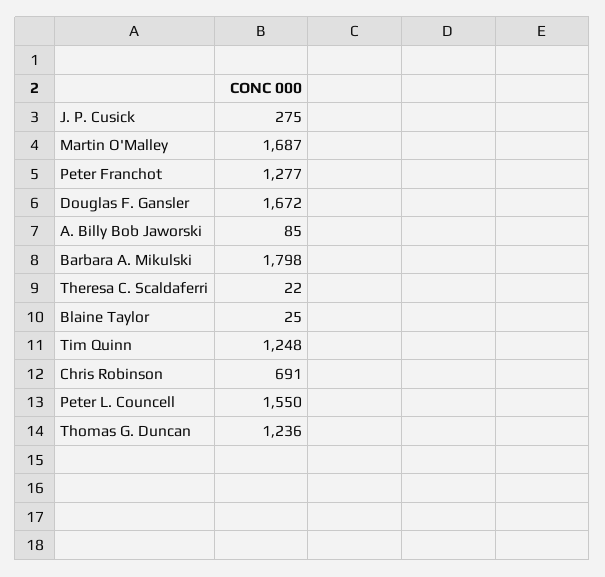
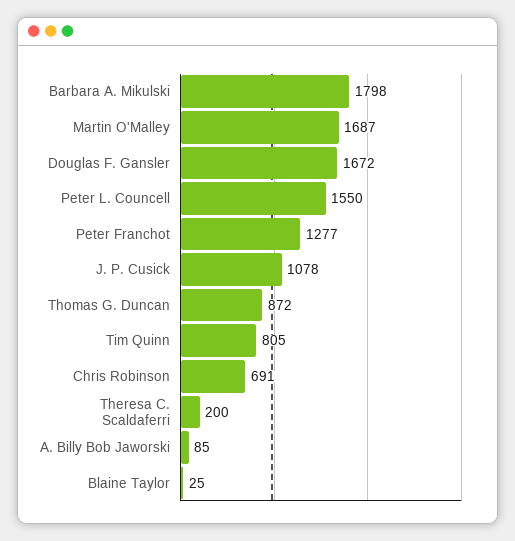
  {
-   "J. P. Cusick": 275,
+   "J. P. Cusick": 1078,
    "Martin O'Malley": 1687,
    "Peter Franchot": 1277,
    "Douglas F. Gansler": 1672,
    "A. Billy Bob Jaworski": 85,
    "Barbara A. Mikulski": 1798,
-   "Theresa C. Scaldaferri": 22,
+   "Theresa C. Scaldaferri": 200,
    "Blaine Taylor": 25,
-   "Tim Quinn": 1248,
+   "Tim Quinn": 805,
    "Chris Robinson": 691,
    "Peter L. Councell": 1550,
-   "Thomas G. Duncan": 1236
+   "Thomas G. Duncan": 872
  }

